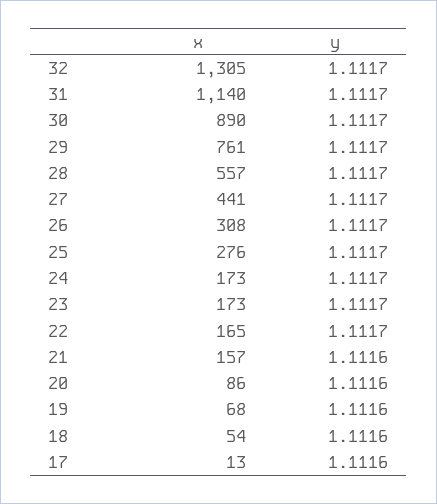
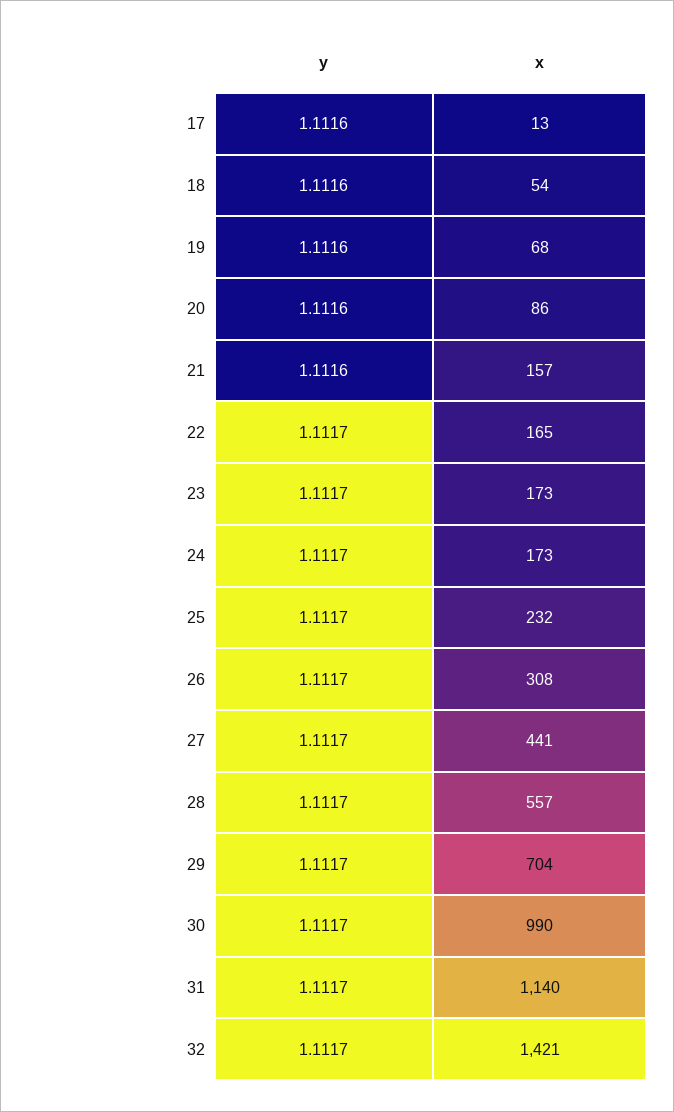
  {
    "x": {
-     "32": 1305,
+     "32": 1421,
      "31": 1140,
-     "30": 890,
+     "30": 990,
-     "29": 761,
+     "29": 704,
      "28": 557,
      "27": 441,
      "26": 308,
-     "25": 276,
+     "25": 232,
      "24": 173,
      "23": 173,
      "22": 165,
      "21": 157,
      "20": 86,
      "19": 68,
      "18": 54,
      "17": 13
    },
    "y": {
      "32": 1.1117,
      "31": 1.1117,
      "30": 1.1117,
      "29": 1.1117,
      "28": 1.1117,
      "27": 1.1117,
      "26": 1.1117,
      "25": 1.1117,
      "24": 1.1117,
      "23": 1.1117,
      "22": 1.1117,
      "21": 1.1116,
      "20": 1.1116,
      "19": 1.1116,
      "18": 1.1116,
      "17": 1.1116
    }
  }

